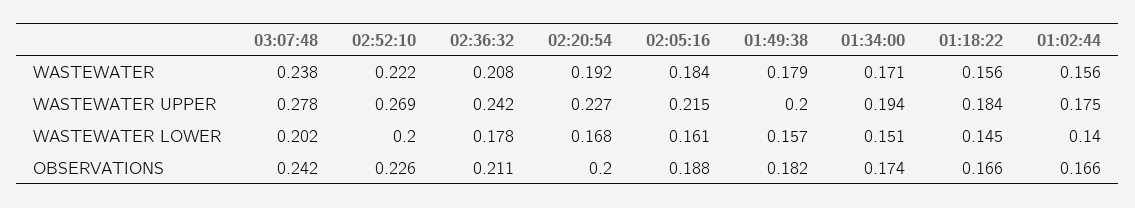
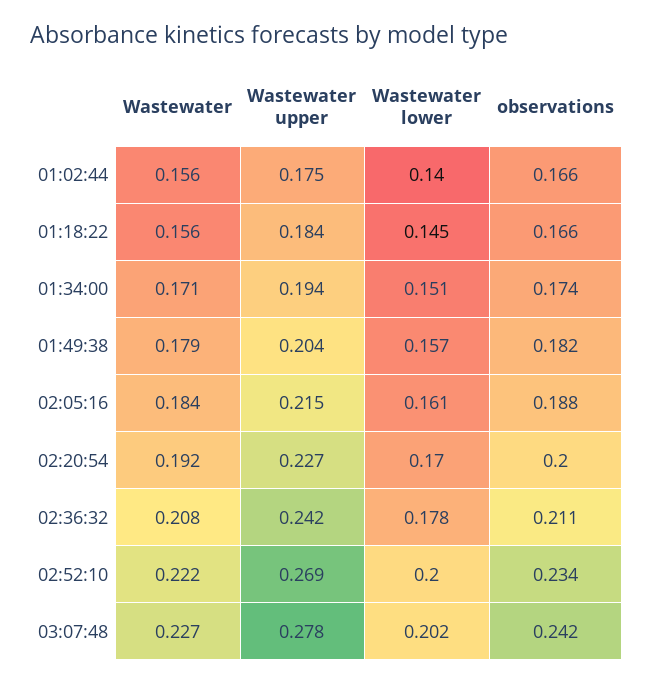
  {
    "03:07:48": {
-     "WASTEWATER": 0.238,
+     "WASTEWATER": 0.227,
      "WASTEWATER UPPER": 0.278,
      "WASTEWATER LOWER": 0.202,
      "OBSERVATIONS": 0.242
    },
    "02:52:10": {
      "WASTEWATER": 0.222,
      "WASTEWATER UPPER": 0.269,
      "WASTEWATER LOWER": 0.2,
-     "OBSERVATIONS": 0.226
+     "OBSERVATIONS": 0.234
    },
    "02:36:32": {
      "WASTEWATER": 0.208,
      "WASTEWATER UPPER": 0.242,
      "WASTEWATER LOWER": 0.178,
      "OBSERVATIONS": 0.211
    },
    "02:20:54": {
      "WASTEWATER": 0.192,
      "WASTEWATER UPPER": 0.227,
-     "WASTEWATER LOWER": 0.168,
+     "WASTEWATER LOWER": 0.17,
      "OBSERVATIONS": 0.2
    },
    "02:05:16": {
      "WASTEWATER": 0.184,
      "WASTEWATER UPPER": 0.215,
      "WASTEWATER LOWER": 0.161,
      "OBSERVATIONS": 0.188
    },
    "01:49:38": {
      "WASTEWATER": 0.179,
-     "WASTEWATER UPPER": 0.2,
+     "WASTEWATER UPPER": 0.204,
      "WASTEWATER LOWER": 0.157,
      "OBSERVATIONS": 0.182
    },
    "01:34:00": {
      "WASTEWATER": 0.171,
      "WASTEWATER UPPER": 0.194,
      "WASTEWATER LOWER": 0.151,
      "OBSERVATIONS": 0.174
    },
    "01:18:22": {
      "WASTEWATER": 0.156,
      "WASTEWATER UPPER": 0.184,
      "WASTEWATER LOWER": 0.145,
      "OBSERVATIONS": 0.166
    },
    "01:02:44": {
      "WASTEWATER": 0.156,
      "WASTEWATER UPPER": 0.175,
      "WASTEWATER LOWER": 0.14,
      "OBSERVATIONS": 0.166
    }
  }

